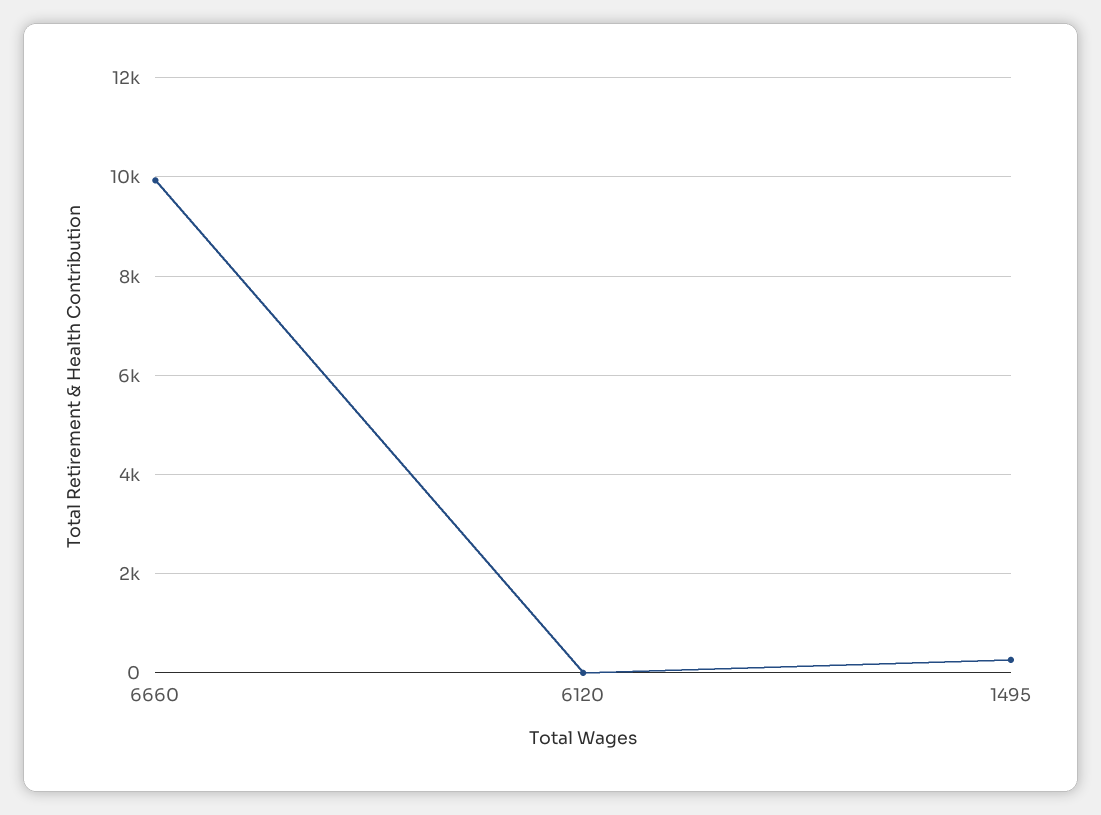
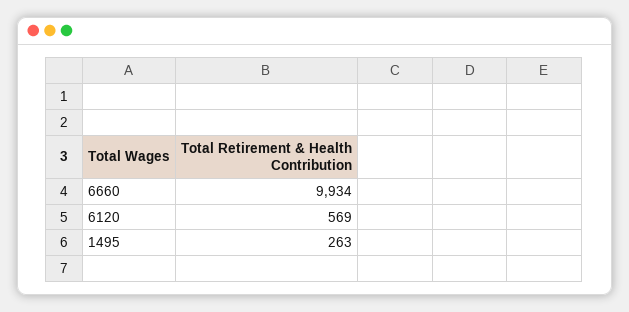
  {
    "6660": 9934,
-   "6120": 0,
+   "6120": 569,
    "1495": 263
  }

